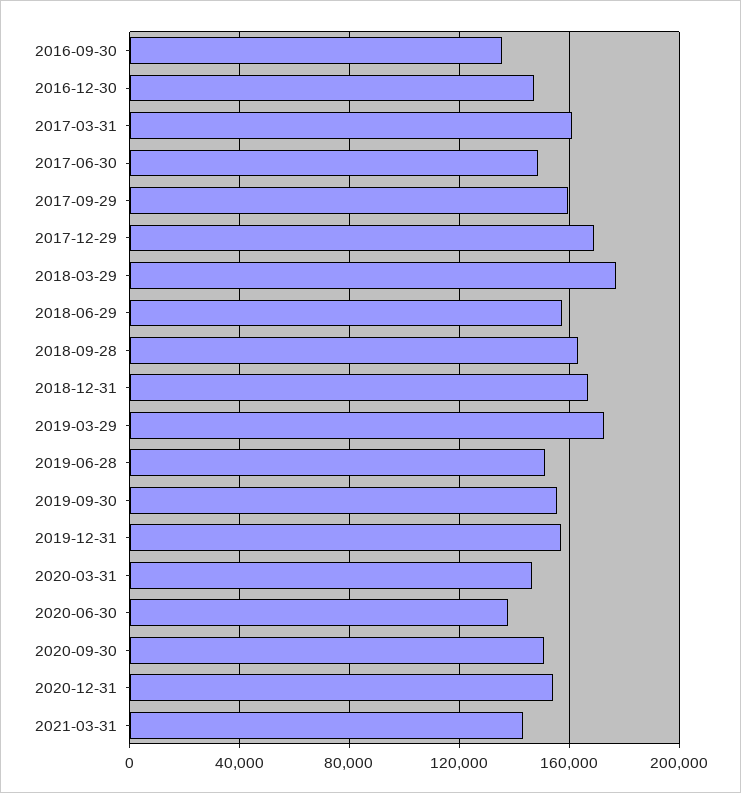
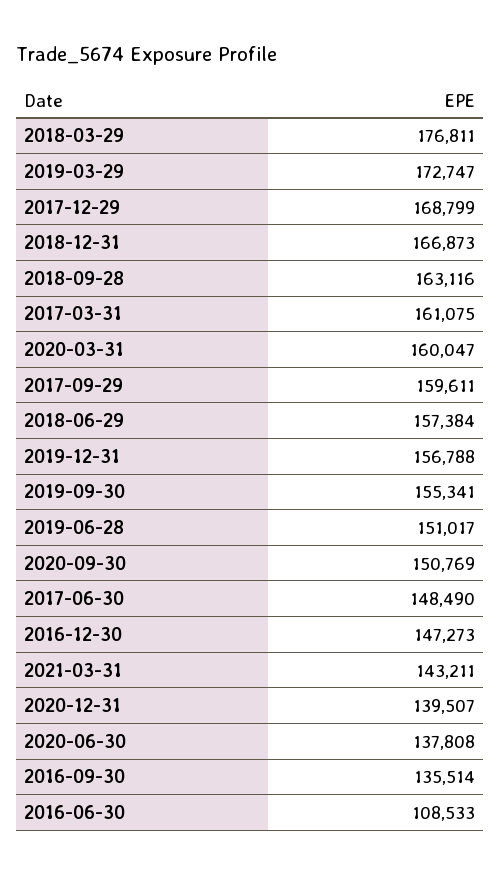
  {
    "2016-09-30": 135514,
    "2016-12-30": 147273,
    "2017-03-31": 161075,
    "2017-06-30": 148490,
    "2017-09-29": 159611,
    "2017-12-29": 168799,
    "2018-03-29": 176811,
    "2018-06-29": 157384,
    "2018-09-28": 163116,
    "2018-12-31": 166873,
    "2019-03-29": 172747,
    "2019-06-28": 151017,
    "2019-09-30": 155341,
    "2019-12-31": 156788,
-   "2020-03-31": 145000,
+   "2020-03-31": 160047,
    "2020-06-30": 137808,
    "2020-09-30": 150769,
-   "2020-12-31": 155000,
+   "2020-12-31": 139507,
-   "2021-03-31": 143211
+   "2021-03-31": 143211,
+   "2016-06-30": 108533
  }

